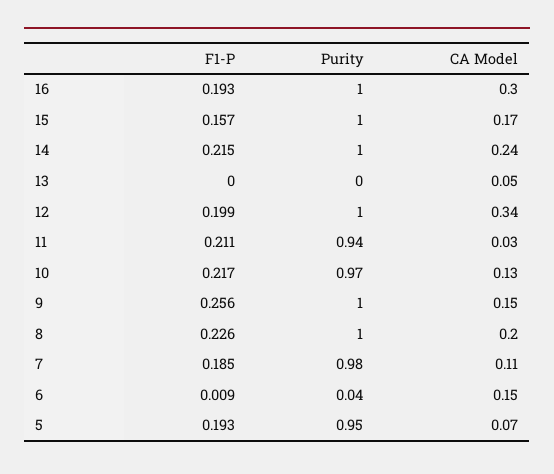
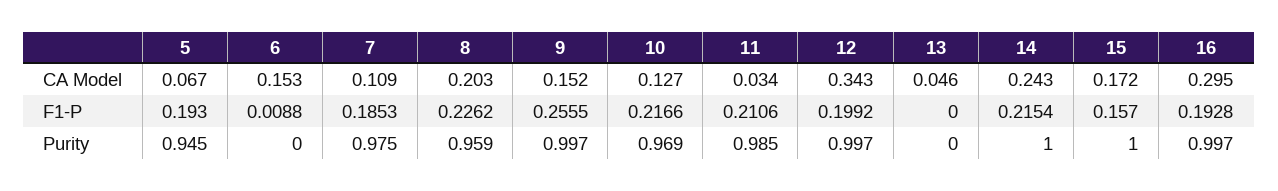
  {
    "F1-P": {
      "16": 0.1928,
      "15": 0.157,
      "14": 0.2154,
      "13": 0,
      "12": 0.1992,
      "11": 0.2106,
      "10": 0.2166,
      "9": 0.2555,
      "8": 0.2262,
      "7": 0.1853,
      "6": 0.0088,
      "5": 0.193
    },
    "Purity": {
      "16": 0.997,
      "15": 1,
      "14": 1,
      "13": 0,
      "12": 0.997,
-     "11": 0.94,
+     "11": 0.985,
      "10": 0.969,
      "9": 0.997,
-     "8": 1,
+     "8": 0.959,
      "7": 0.975,
-     "6": 0.04,
+     "6": 0,
      "5": 0.945
    },
    "CA Model": {
      "16": 0.295,
      "15": 0.172,
      "14": 0.243,
      "13": 0.046,
      "12": 0.343,
      "11": 0.034,
      "10": 0.127,
      "9": 0.152,
      "8": 0.203,
      "7": 0.109,
      "6": 0.153,
      "5": 0.067
    }
  }

